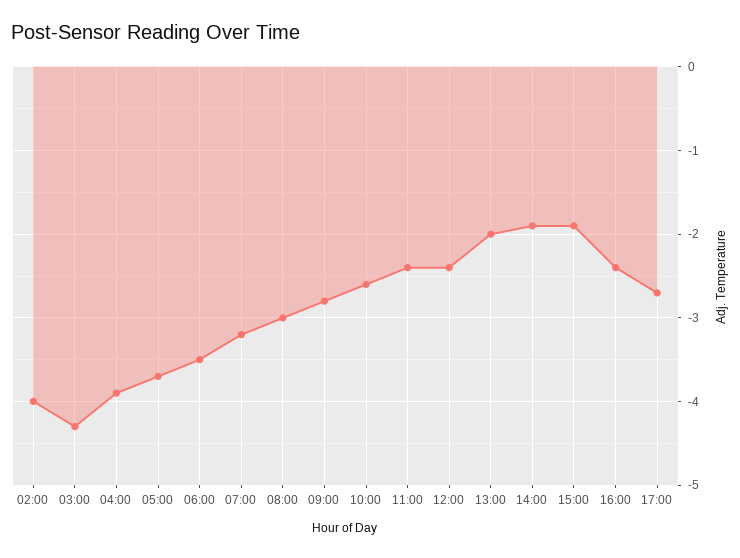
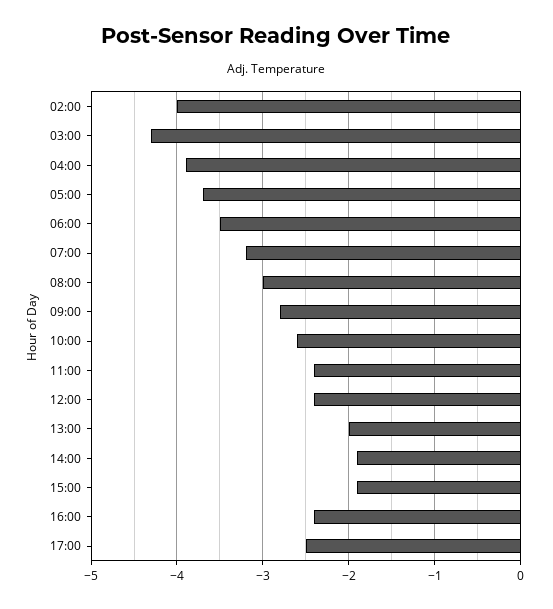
  {
    "02:00": -4,
    "03:00": -4.3,
    "04:00": -3.9,
    "05:00": -3.7,
    "06:00": -3.5,
    "07:00": -3.2,
    "08:00": -3,
    "09:00": -2.8,
    "10:00": -2.6,
    "11:00": -2.4,
    "12:00": -2.4,
    "13:00": -2,
    "14:00": -1.9,
    "15:00": -1.9,
    "16:00": -2.4,
-   "17:00": -2.7
+   "17:00": -2.5
  }

